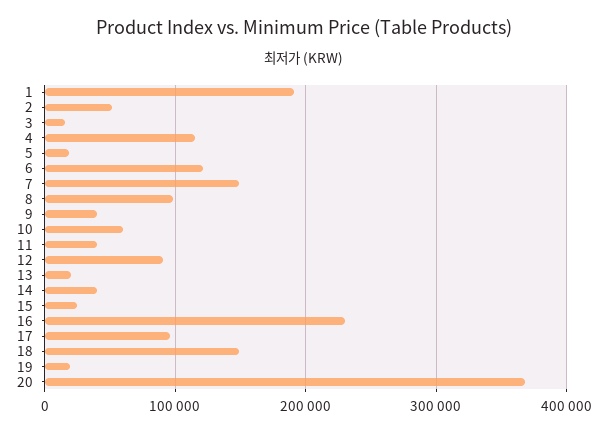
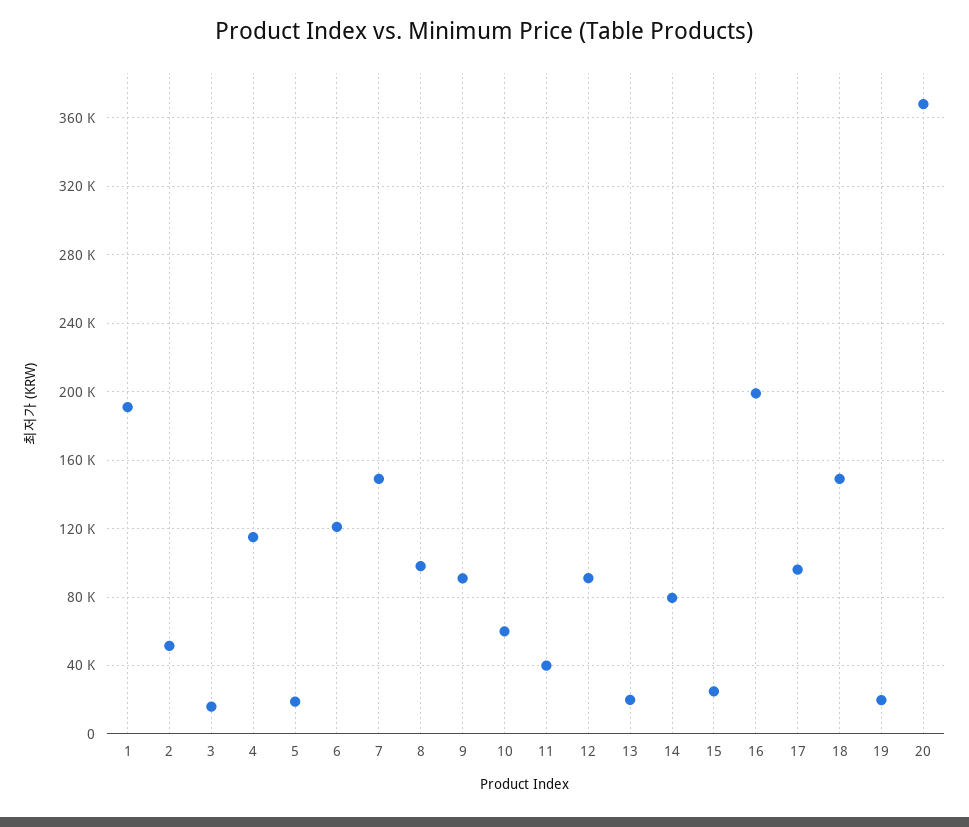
  {
    "1": 190000,
    "2": 50000,
    "3": 15000,
    "4": 115000,
    "5": 20000,
    "6": 120000,
    "7": 150000,
    "8": 100000,
-   "9": 40000,
+   "9": 90000,
    "10": 60000,
    "11": 40000,
    "12": 90000,
    "13": 20000,
-   "14": 40000,
+   "14": 80000,
    "15": 25000,
-   "16": 230000,
+   "16": 200000,
    "17": 95000,
    "18": 150000,
    "19": 20000,
    "20": 370000
  }

